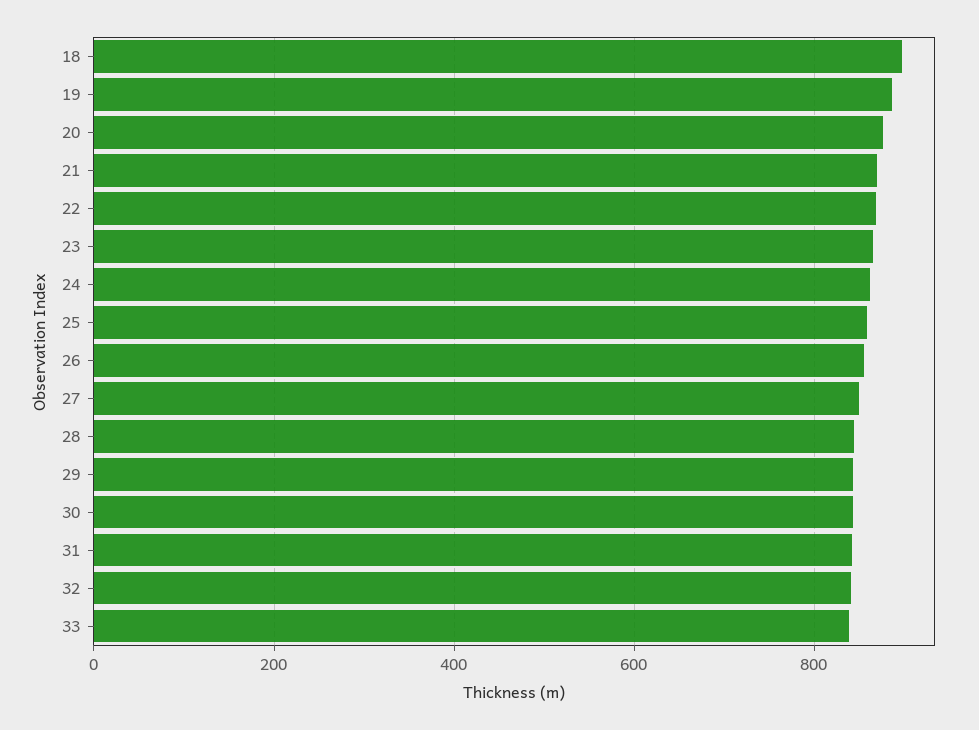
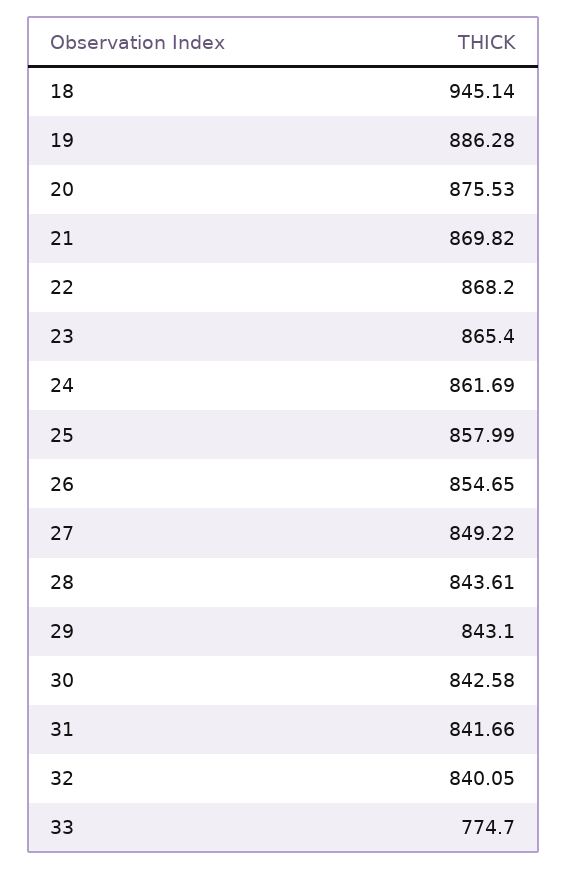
  {
-   "18": 900,
+   "18": 945.14,
    "19": 886.28,
    "20": 875.53,
    "21": 869.82,
    "22": 868.2,
    "23": 865.4,
    "24": 861.69,
    "25": 857.99,
    "26": 854.65,
    "27": 849.22,
    "28": 843.61,
    "29": 843.1,
    "30": 842.58,
    "31": 841.66,
    "32": 840.05,
-   "33": 840
+   "33": 774.7
  }

